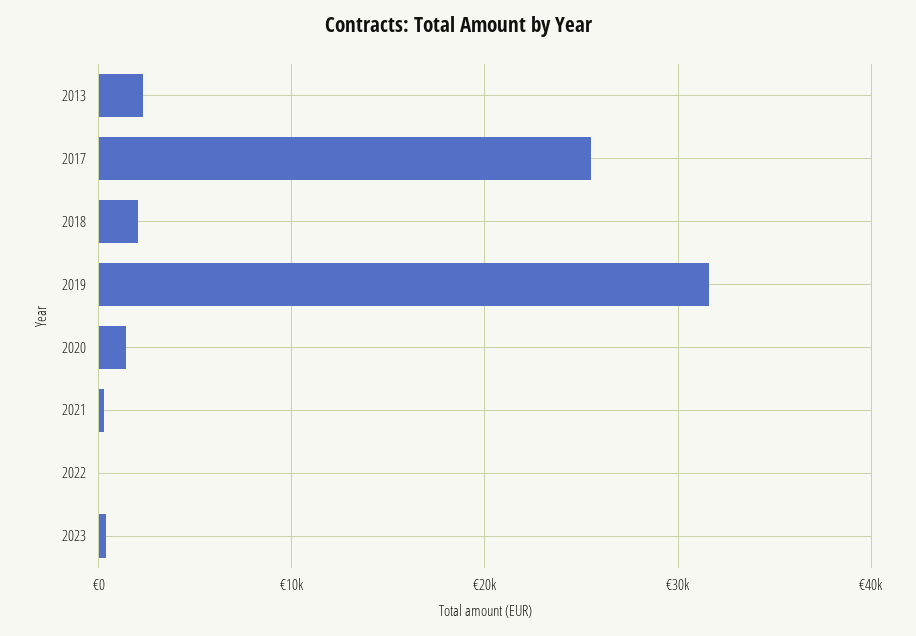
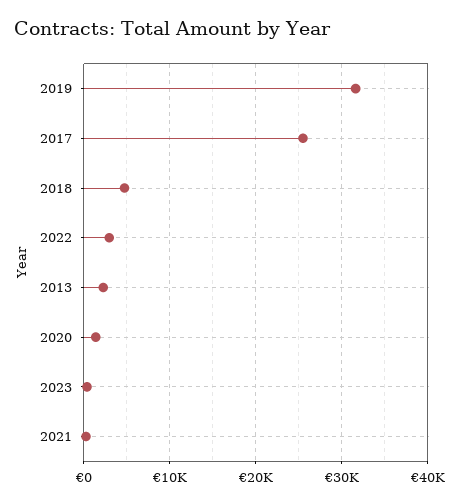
  {
    "2013": 2000,
    "2017": 25000,
-   "2018": 2000,
+   "2018": 5000,
    "2019": 32000,
    "2020": 1000,
    "2021": 0,
-   "2022": 0,
+   "2022": 3000,
    "2023": 0
  }

